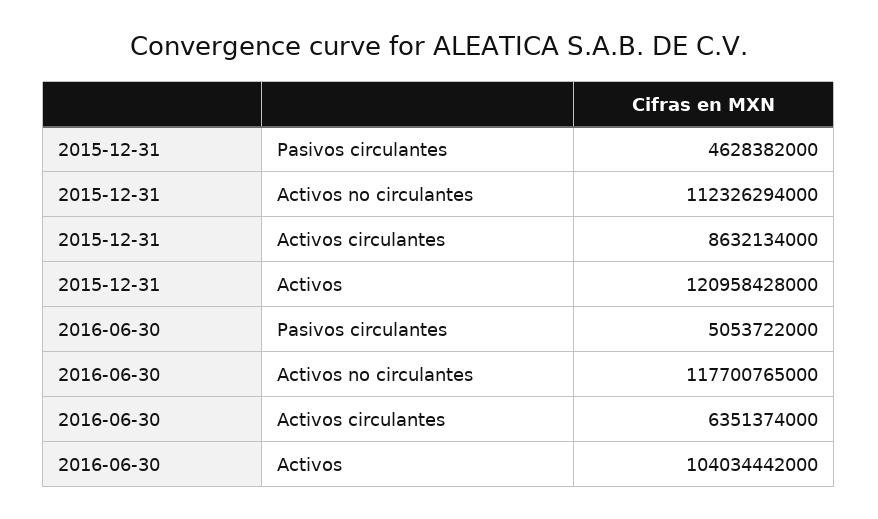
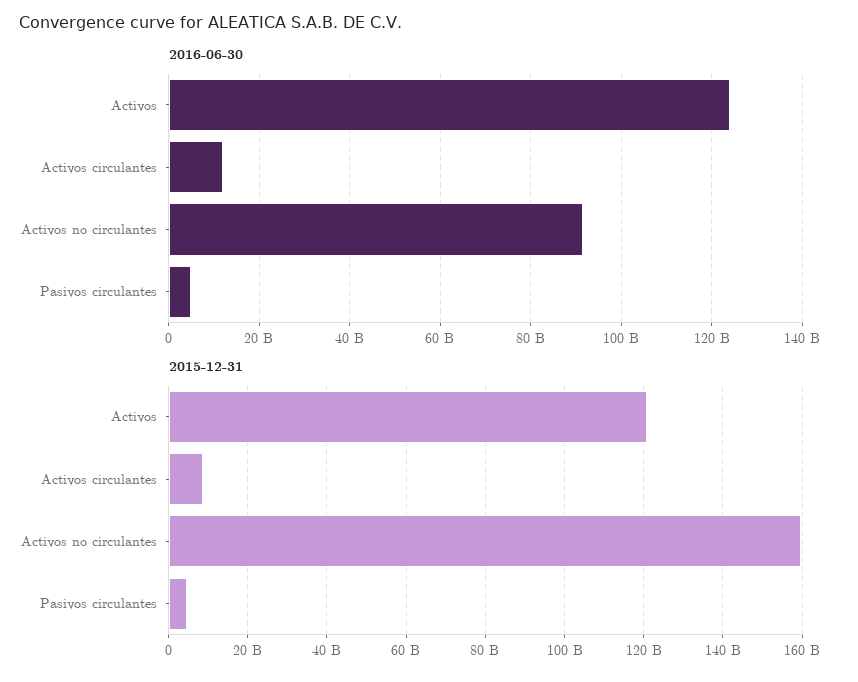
  {
    "2015-12-31": {
      "Pasivos circulantes": 4628382000,
-     "Activos no circulantes": 112326294000,
+     "Activos no circulantes": 160000000000,
      "Activos circulantes": 8632134000,
      "Activos": 120958428000
    },
    "2016-06-30": {
      "Pasivos circulantes": 5053722000,
-     "Activos no circulantes": 117700765000,
+     "Activos no circulantes": 92000000000,
-     "Activos circulantes": 6351374000,
+     "Activos circulantes": 12000000000,
-     "Activos": 104034442000
+     "Activos": 124000000000
    }
  }

